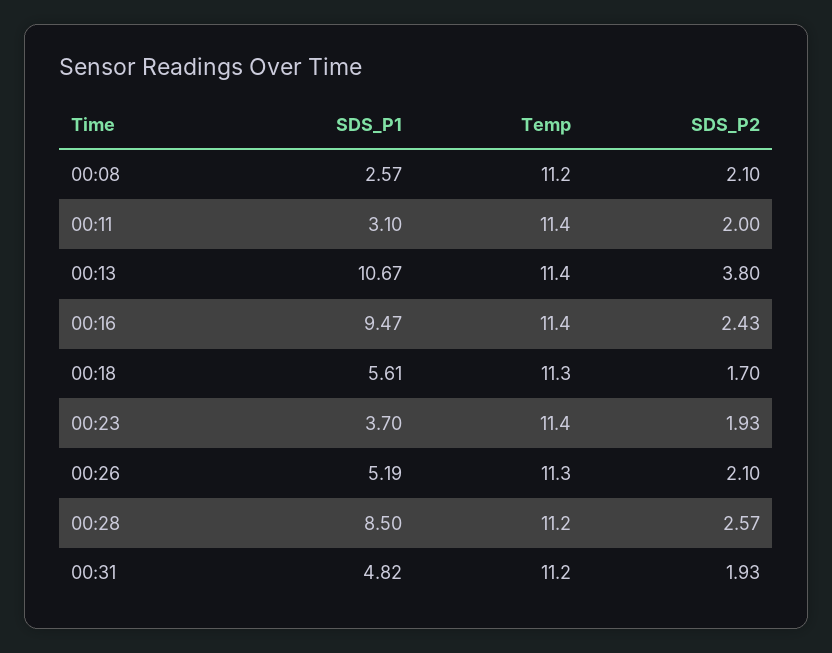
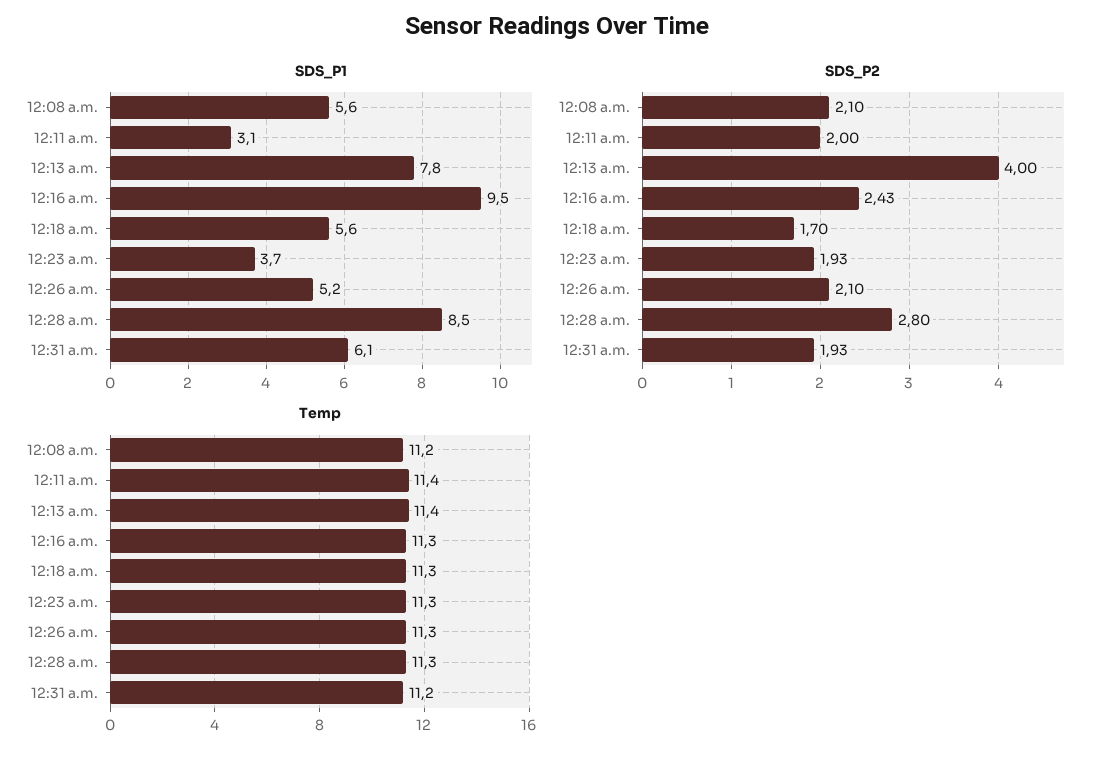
  {
    "SDS_P1": {
-     "00:08": 2.57,
+     "00:08": 5.6,
      "00:11": 3.1,
-     "00:13": 10.67,
+     "00:13": 7.8,
      "00:16": 9.47,
      "00:18": 5.61,
      "00:23": 3.7,
      "00:26": 5.19,
      "00:28": 8.5,
-     "00:31": 4.82
+     "00:31": 6.1
    },
    "Temp": {
      "00:08": 11.2,
      "00:11": 11.4,
      "00:13": 11.4,
-     "00:16": 11.4,
+     "00:16": 11.3,
      "00:18": 11.3,
-     "00:23": 11.4,
+     "00:23": 11.3,
      "00:26": 11.3,
-     "00:28": 11.2,
+     "00:28": 11.3,
      "00:31": 11.2
    },
    "SDS_P2": {
      "00:08": 2.1,
      "00:11": 2,
-     "00:13": 3.8,
+     "00:13": 4,
      "00:16": 2.43,
      "00:18": 1.7,
      "00:23": 1.93,
      "00:26": 2.1,
-     "00:28": 2.57,
+     "00:28": 2.8,
      "00:31": 1.93
    }
  }

